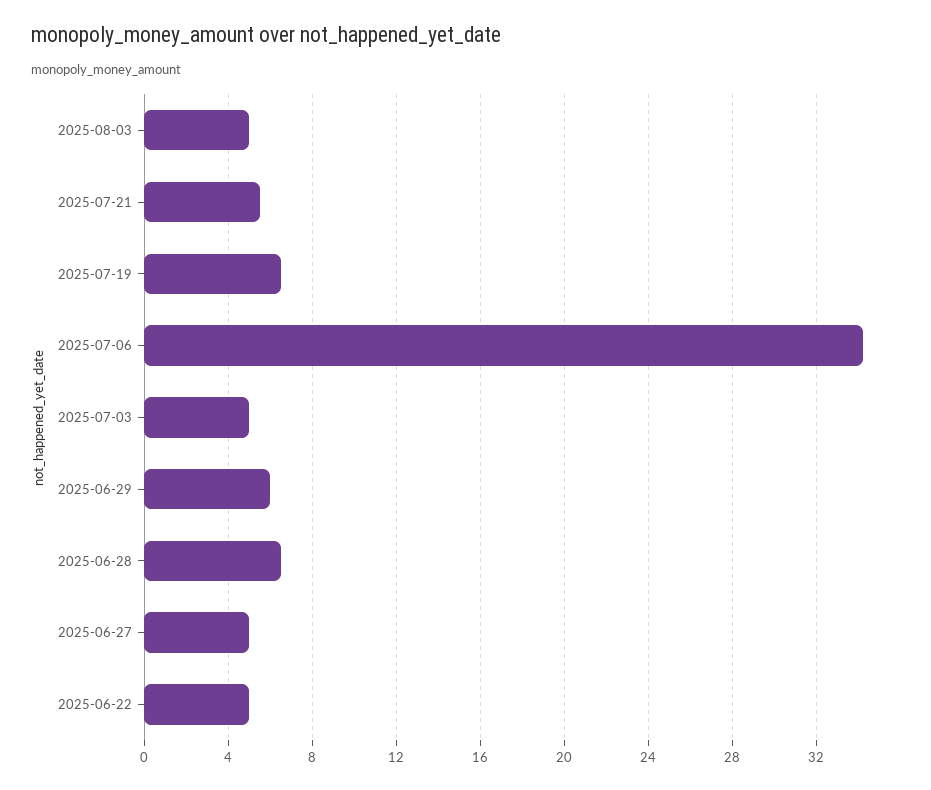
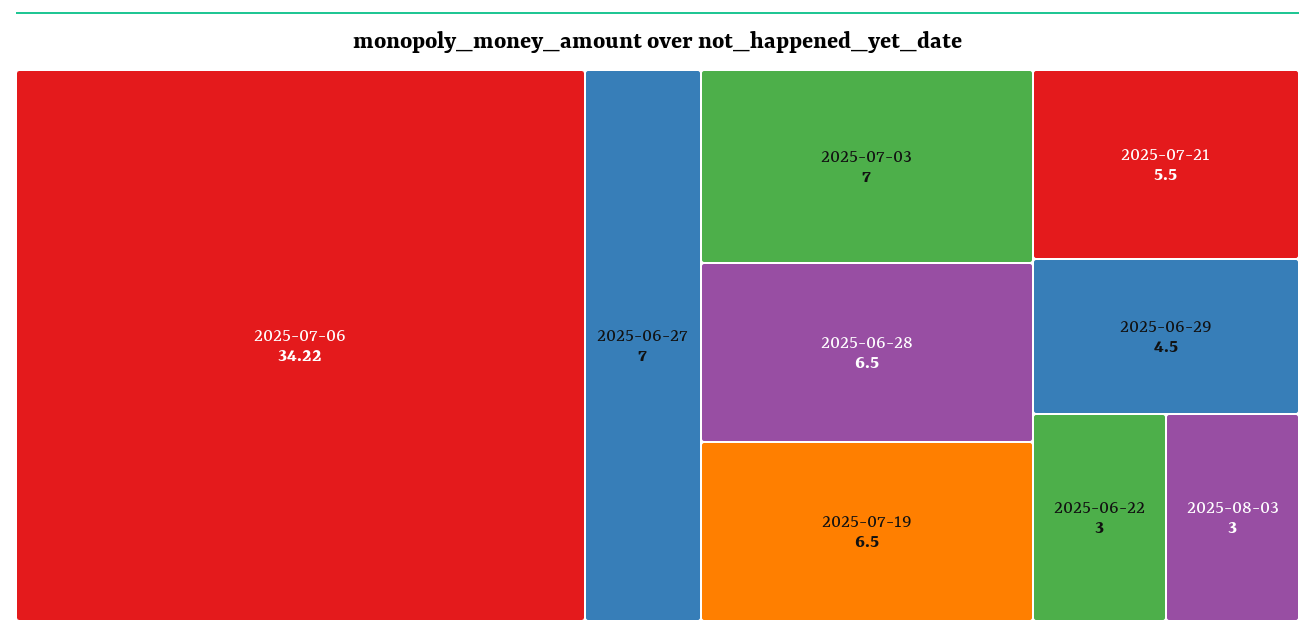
  {
-   "2025-08-03": 5,
+   "2025-08-03": 3,
    "2025-07-21": 5.5,
    "2025-07-19": 6.5,
    "2025-07-06": 34.22,
-   "2025-07-03": 5,
+   "2025-07-03": 7,
-   "2025-06-29": 6,
+   "2025-06-29": 4.5,
    "2025-06-28": 6.5,
-   "2025-06-27": 5,
+   "2025-06-27": 7,
-   "2025-06-22": 5
+   "2025-06-22": 3
  }

